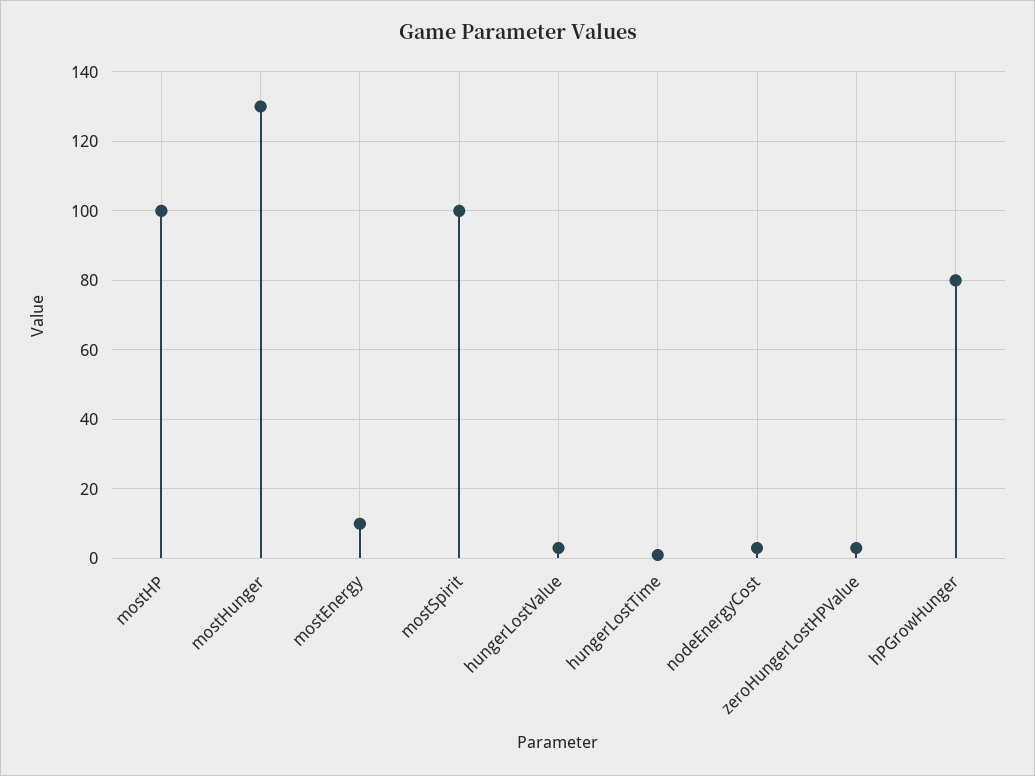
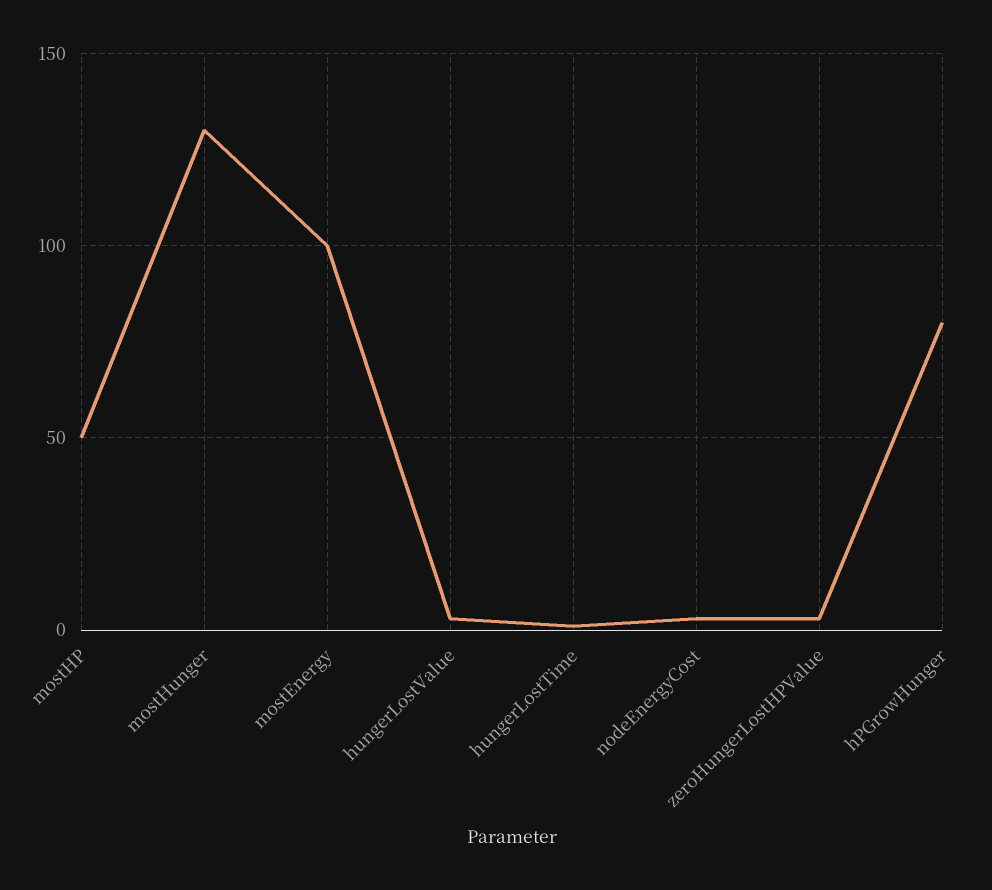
  {
-   "mostHP": 100,
+   "mostHP": 50,
    "mostHunger": 130,
-   "mostEnergy": 10,
+   "mostEnergy": 100,
-   "mostSpirit": 100,
    "hungerLostValue": 5,
    "hungerLostTime": 0,
    "nodeEnergyCost": 5,
    "zeroHungerLostHPValue": 5,
    "hPGrowHunger": 80
  }

